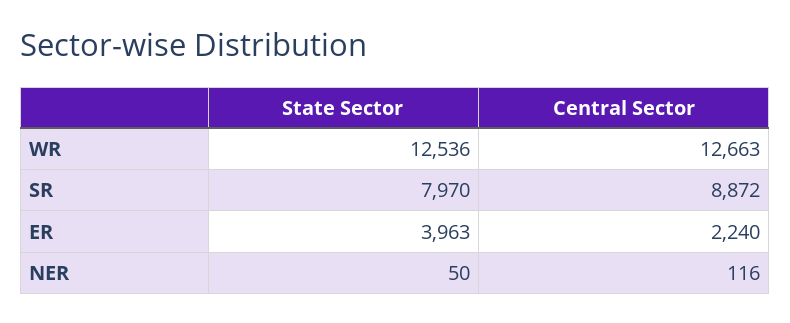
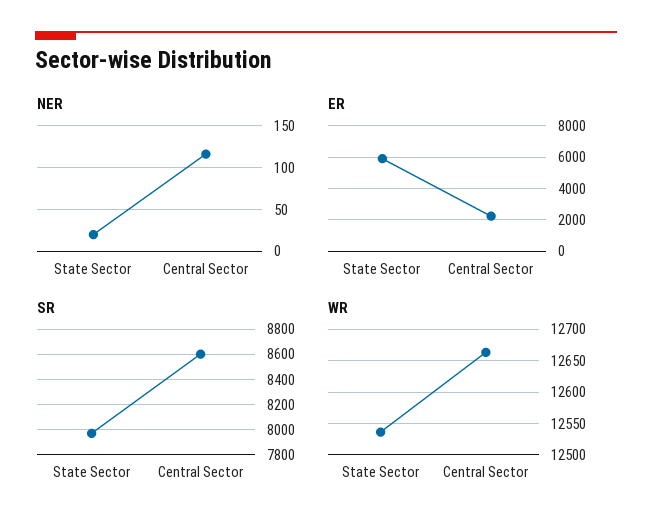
  {
    "WR": {
      "State Sector": 12536,
      "Central Sector": 12663
    },
    "SR": {
      "State Sector": 7970,
-     "Central Sector": 8872
+     "Central Sector": 8600
    },
    "ER": {
-     "State Sector": 3963,
+     "State Sector": 6000,
      "Central Sector": 2240
    },
    "NER": {
-     "State Sector": 50,
+     "State Sector": 20,
      "Central Sector": 116
    }
  }

